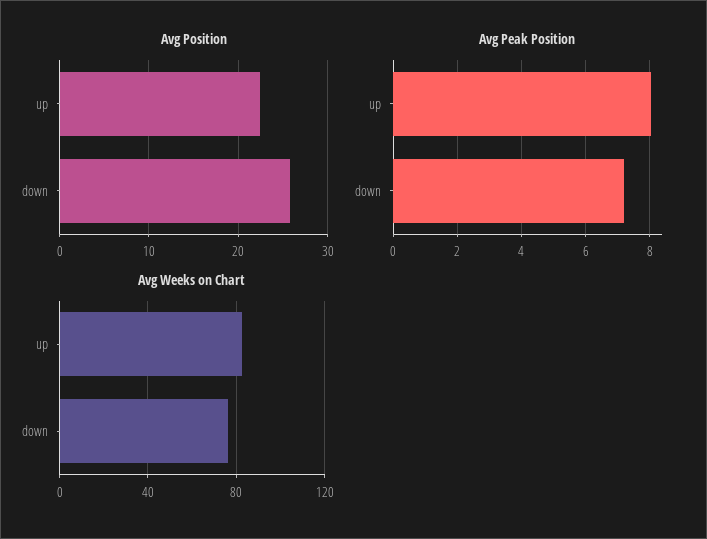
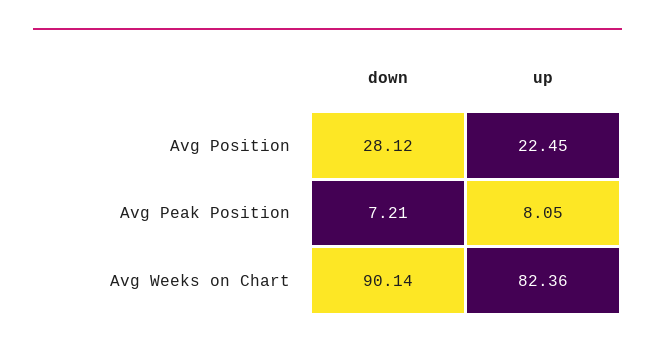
  {
    "Avg Position": {
      "up": 22.45,
-     "down": 26
+     "down": 28.12
    },
    "Avg Peak Position": {
      "up": 8.05,
      "down": 7.21
    },
    "Avg Weeks on Chart": {
      "up": 82.36,
-     "down": 75
+     "down": 90.14
    }
  }

